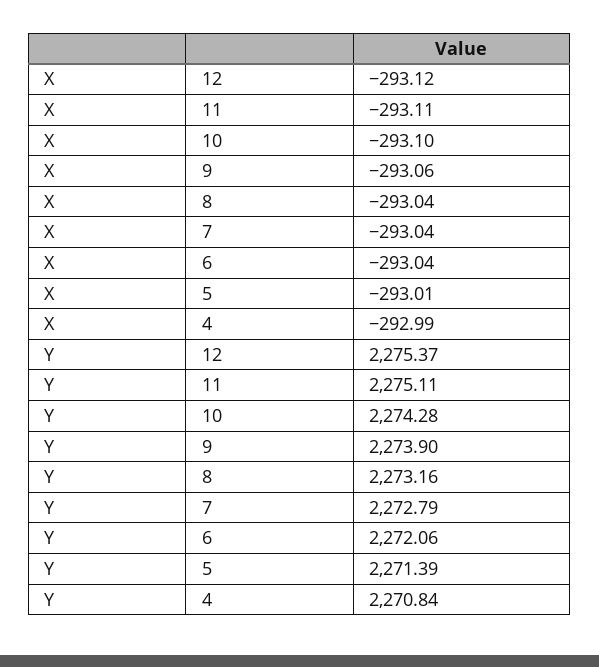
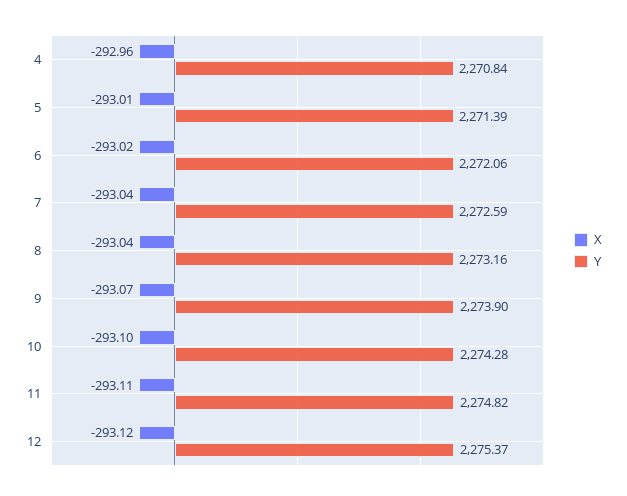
  {
    "X": {
      "12": -293.12,
      "11": -293.11,
      "10": -293.1,
-     "9": -293.06,
+     "9": -293.07,
      "8": -293.04,
      "7": -293.04,
-     "6": -293.04,
+     "6": -293.02,
      "5": -293.01,
-     "4": -292.99
+     "4": -292.96
    },
    "Y": {
      "12": 2275.37,
-     "11": 2275.11,
+     "11": 2274.82,
      "10": 2274.28,
      "9": 2273.9,
      "8": 2273.16,
-     "7": 2272.79,
+     "7": 2272.59,
      "6": 2272.06,
      "5": 2271.39,
      "4": 2270.84
    }
  }

